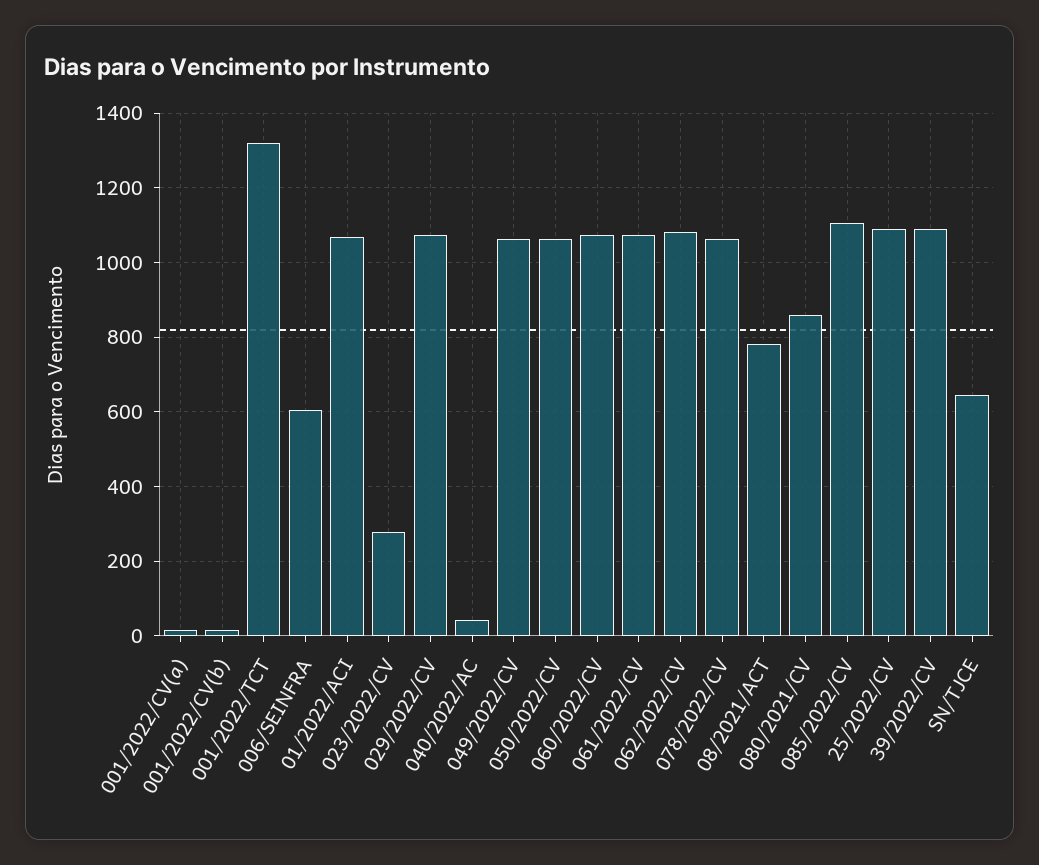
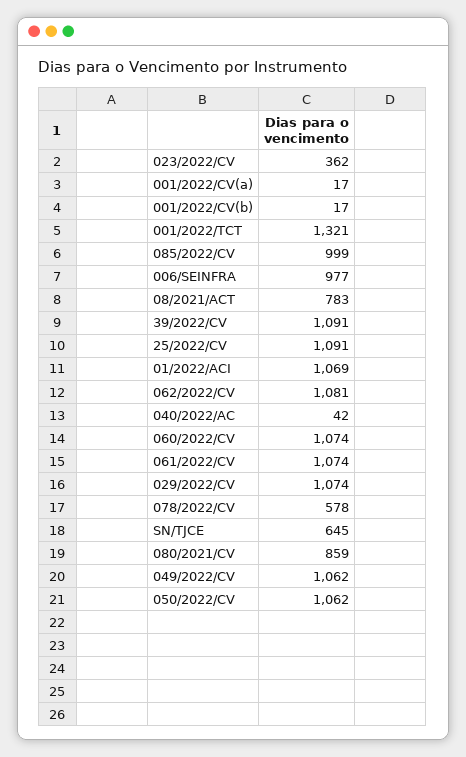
  {
    "001/2022/CV(a)": 17,
    "001/2022/CV(b)": 17,
    "001/2022/TCT": 1321,
-   "006/SEINFRA": 600,
+   "006/SEINFRA": 977,
    "01/2022/ACI": 1069,
-   "023/2022/CV": 280,
+   "023/2022/CV": 362,
    "029/2022/CV": 1074,
    "040/2022/AC": 42,
    "049/2022/CV": 1062,
    "050/2022/CV": 1062,
    "060/2022/CV": 1074,
    "061/2022/CV": 1074,
    "062/2022/CV": 1081,
-   "078/2022/CV": 1060,
+   "078/2022/CV": 578,
    "08/2021/ACT": 783,
    "080/2021/CV": 859,
-   "085/2022/CV": 1100,
+   "085/2022/CV": 999,
    "25/2022/CV": 1091,
    "39/2022/CV": 1091,
    "SN/TJCE": 645
  }

